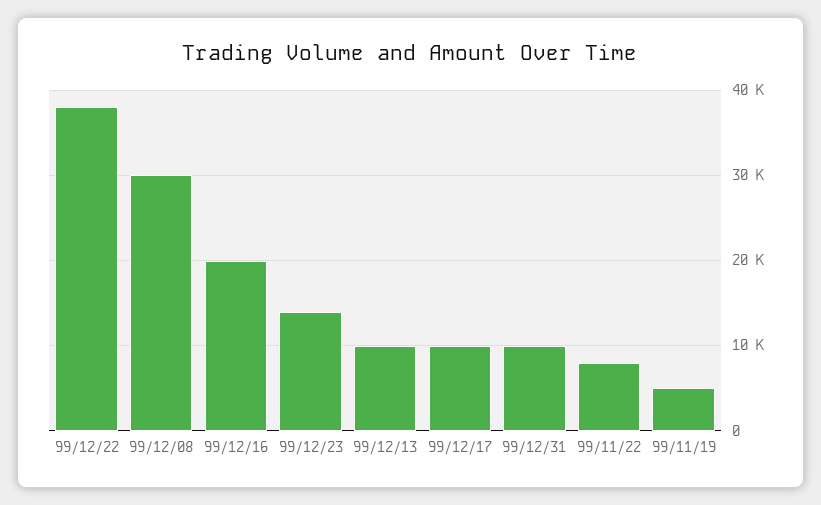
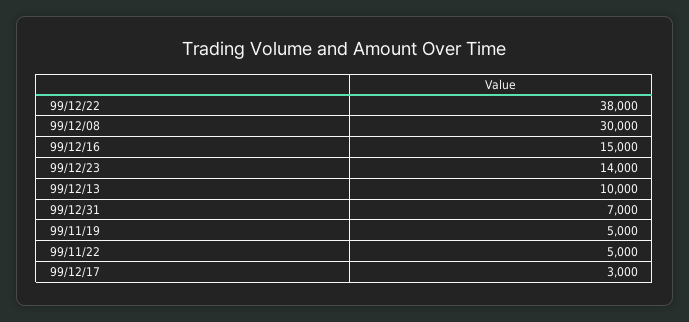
  {
    "99/12/22": 38000,
    "99/12/08": 30000,
-   "99/12/16": 20000,
+   "99/12/16": 15000,
    "99/12/23": 14000,
    "99/12/13": 10000,
-   "99/12/17": 10000,
+   "99/12/17": 3000,
-   "99/12/31": 10000,
+   "99/12/31": 7000,
-   "99/11/22": 8000,
+   "99/11/22": 5000,
    "99/11/19": 5000
  }

